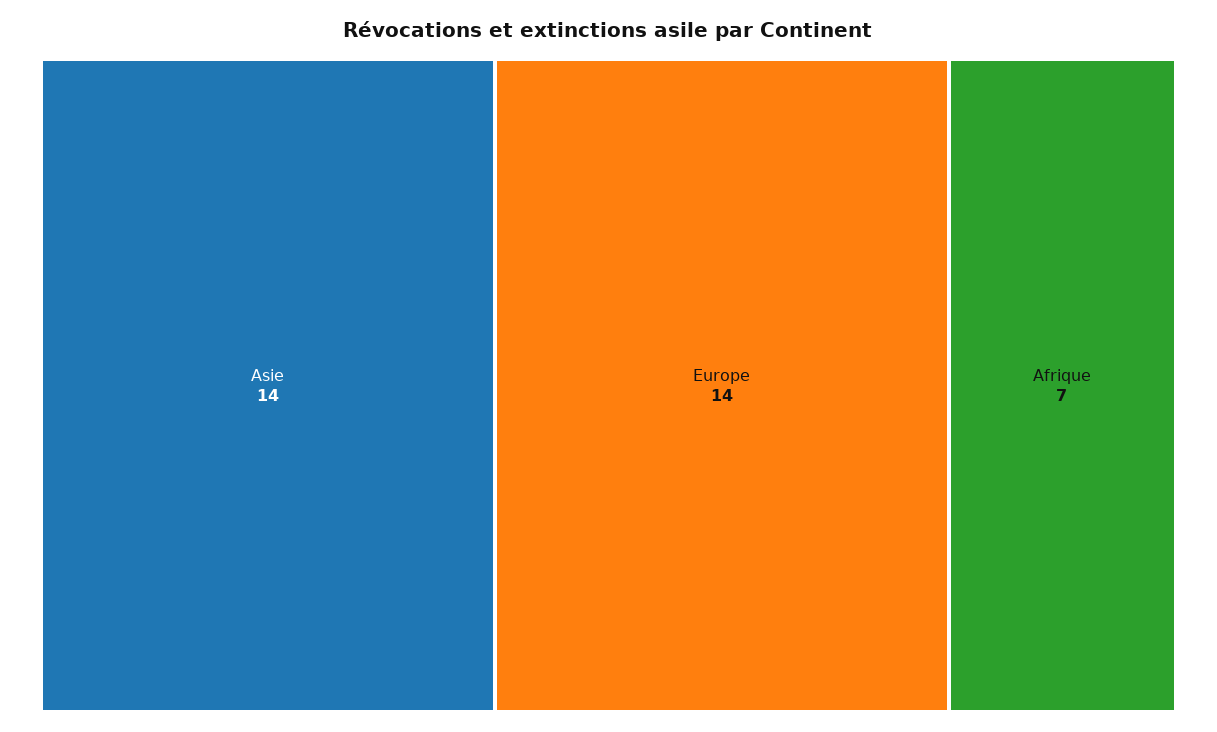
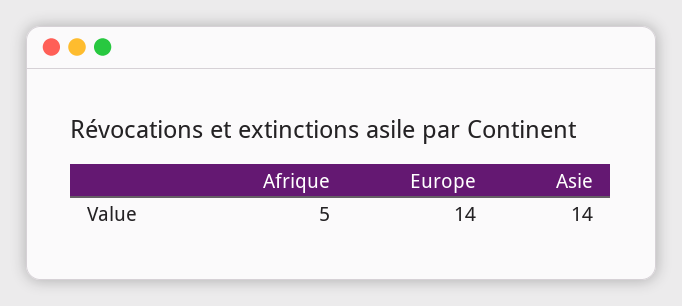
  {
    "Asie": 14,
    "Europe": 14,
-   "Afrique": 7
+   "Afrique": 5
  }

